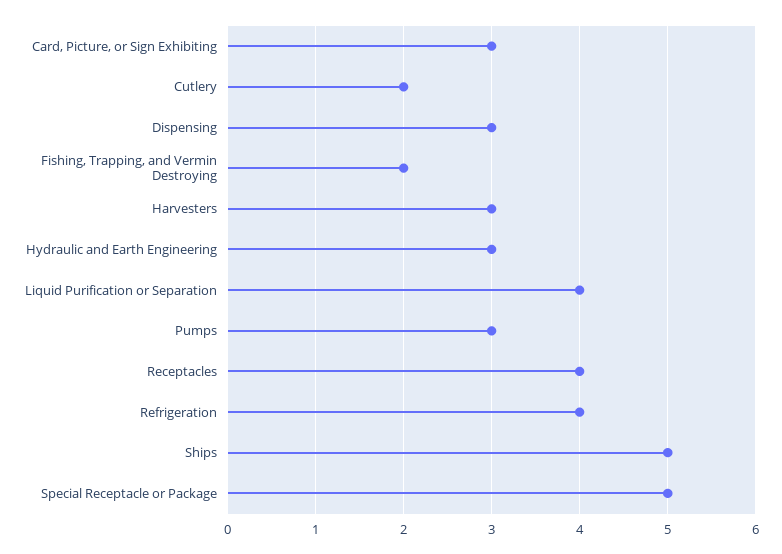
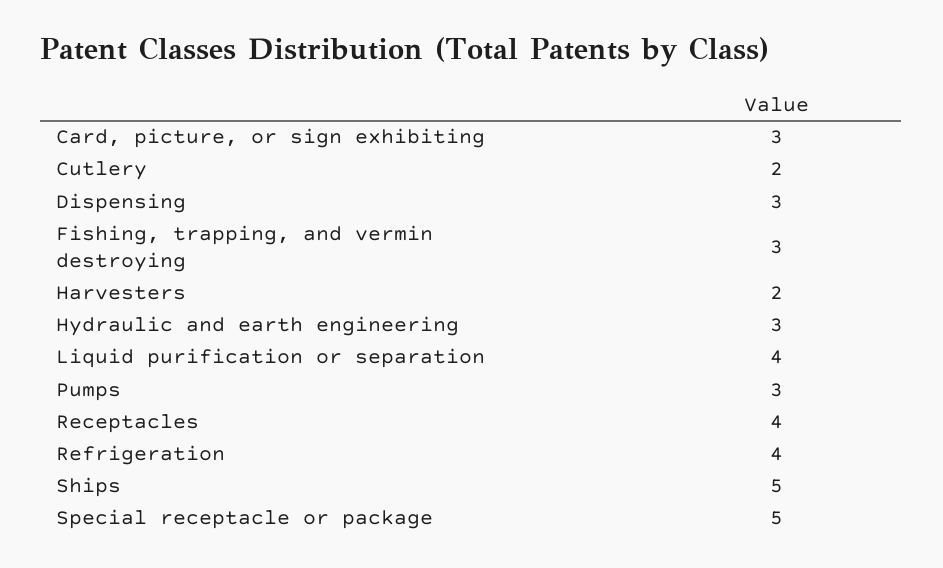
  {
    "Card, Picture, or Sign Exhibiting": 3,
    "Cutlery": 2,
    "Dispensing": 3,
-   "Fishing, Trapping, and Vermin Destroying": 2,
+   "Fishing, Trapping, and Vermin Destroying": 3,
-   "Harvesters": 3,
+   "Harvesters": 2,
    "Hydraulic and Earth Engineering": 3,
    "Liquid Purification or Separation": 4,
    "Pumps": 3,
    "Receptacles": 4,
    "Refrigeration": 4,
    "Ships": 5,
    "Special Receptacle or Package": 5
  }

